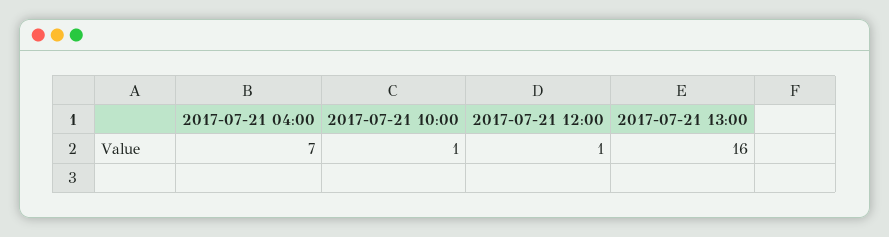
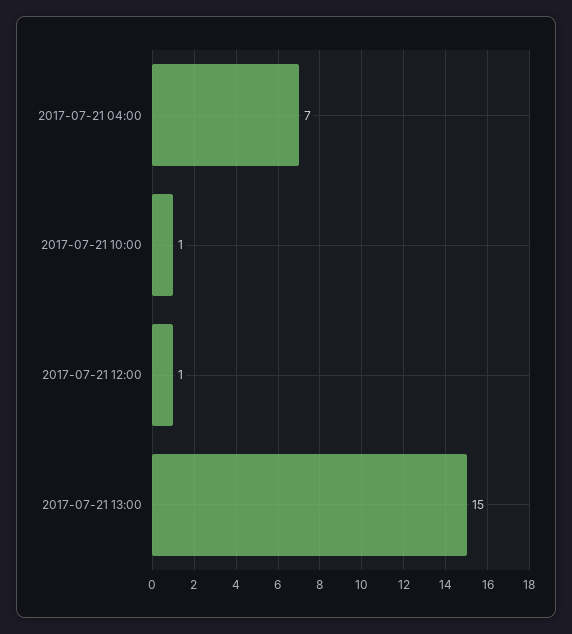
  {
    "2017-07-21 04:00": 7,
    "2017-07-21 10:00": 1,
    "2017-07-21 12:00": 1,
-   "2017-07-21 13:00": 16
+   "2017-07-21 13:00": 15
  }

